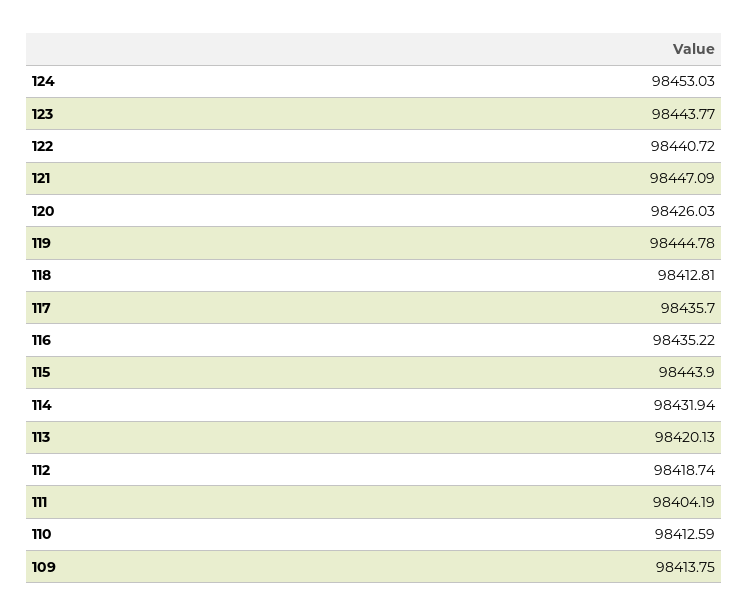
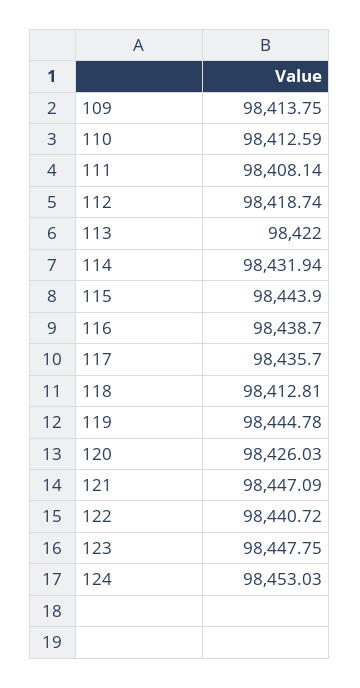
  {
    "124": 98453.03,
-   "123": 98443.77,
+   "123": 98447.75,
    "122": 98440.72,
    "121": 98447.09,
    "120": 98426.03,
    "119": 98444.78,
    "118": 98412.81,
    "117": 98435.7,
-   "116": 98435.22,
+   "116": 98438.7,
    "115": 98443.9,
    "114": 98431.94,
-   "113": 98420.13,
+   "113": 98422,
    "112": 98418.74,
-   "111": 98404.19,
+   "111": 98408.14,
    "110": 98412.59,
    "109": 98413.75
  }

